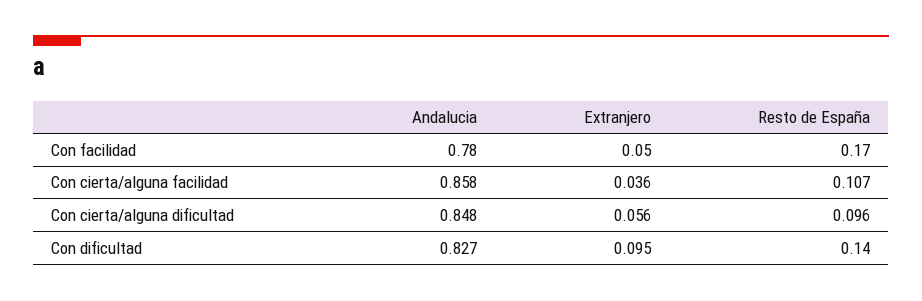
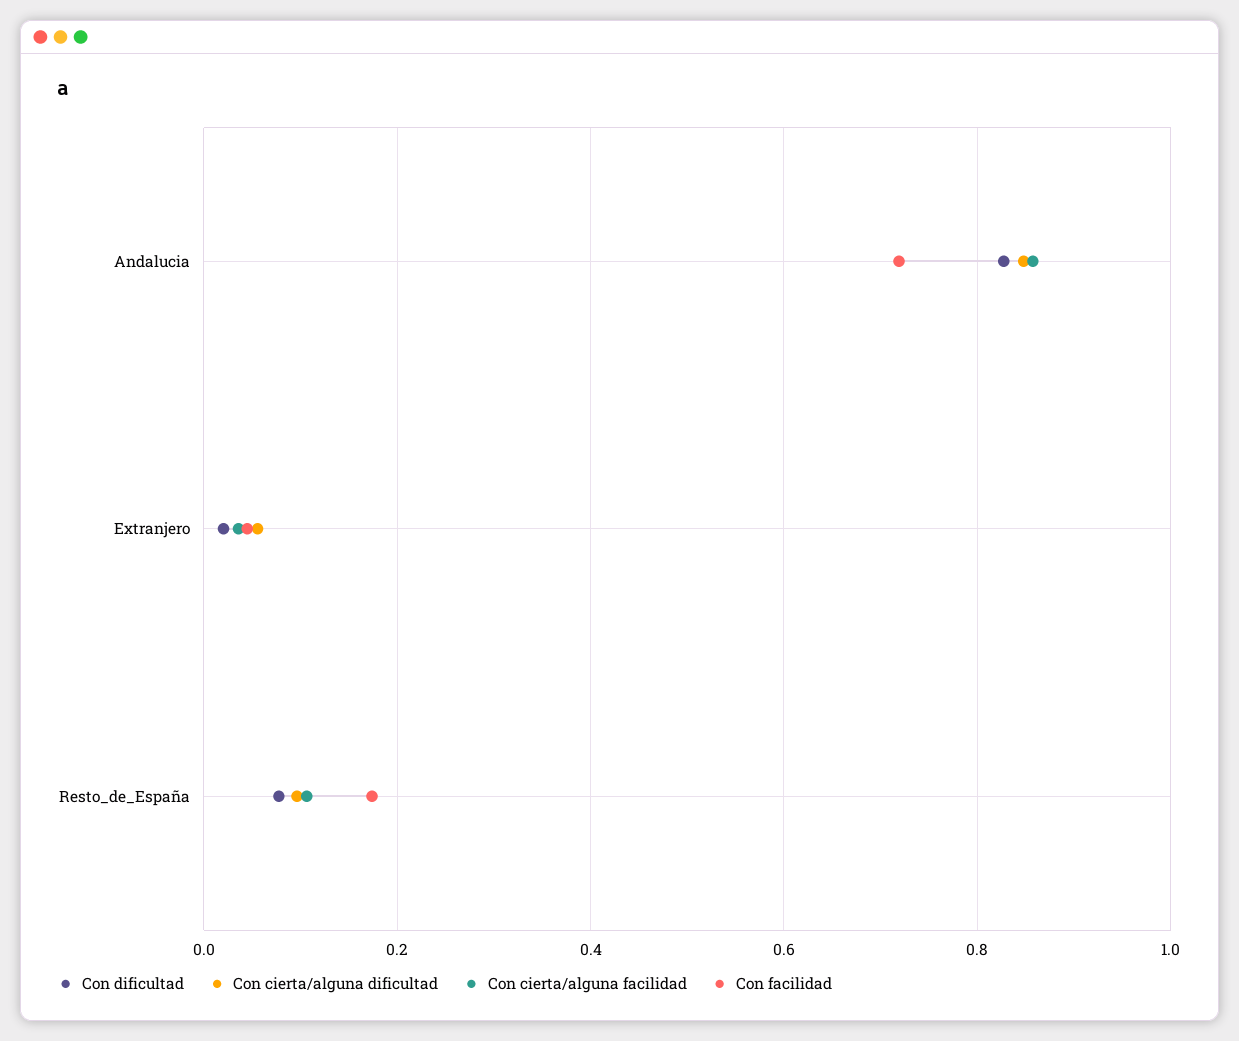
  {
    "Con facilidad": {
-     "Andalucia": 0.78,
+     "Andalucia": 0.72,
      "Extranjero": 0.05,
      "Resto de España": 0.17
    },
    "Con cierta/alguna facilidad": {
      "Andalucia": 0.858,
      "Extranjero": 0.036,
      "Resto de España": 0.107
    },
    "Con cierta/alguna dificultad": {
      "Andalucia": 0.848,
      "Extranjero": 0.056,
      "Resto de España": 0.096
    },
    "Con dificultad": {
      "Andalucia": 0.827,
-     "Extranjero": 0.095,
+     "Extranjero": 0.02,
-     "Resto de España": 0.14
+     "Resto de España": 0.08
    }
  }

